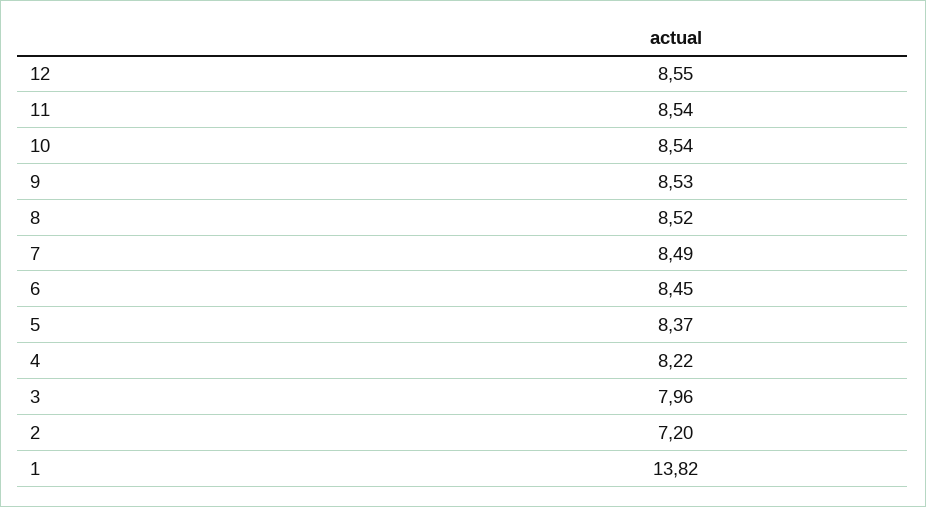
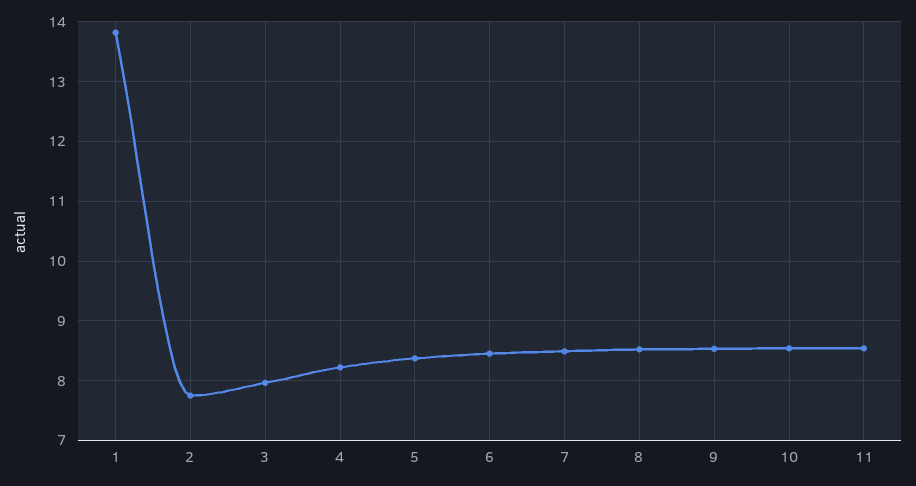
  {
-   "12": 8.55,
    "11": 8.54,
    "10": 8.54,
    "9": 8.53,
    "8": 8.52,
    "7": 8.49,
    "6": 8.45,
    "5": 8.37,
    "4": 8.22,
    "3": 7.96,
-   "2": 7.2,
+   "2": 7.8,
    "1": 13.82
  }

